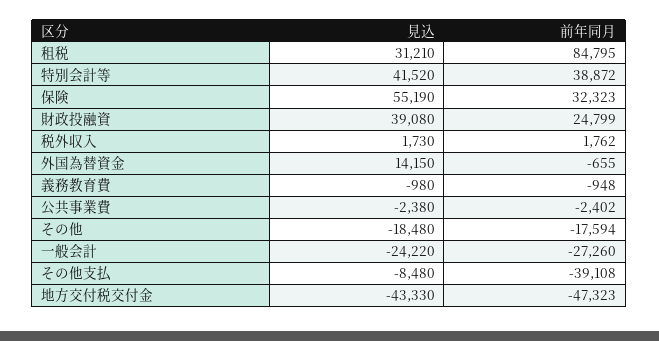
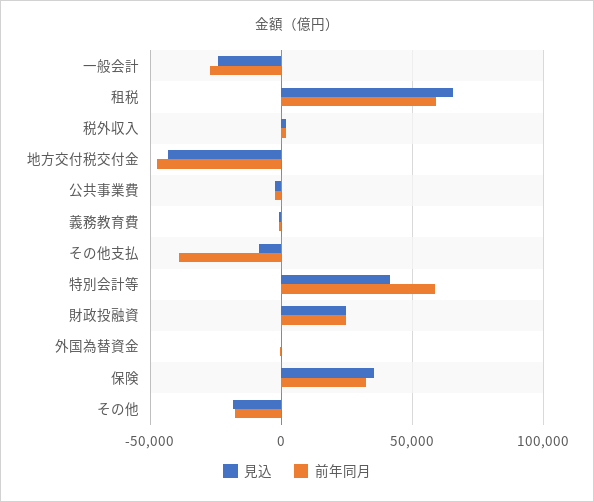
  {
    "見込": {
-     "租税": 31210,
+     "租税": 65000,
      "特別会計等": 41520,
-     "保険": 55190,
+     "保険": 35000,
-     "財政投融資": 39080,
+     "財政投融資": 25000,
      "税外収入": 1730,
-     "外国為替資金": 14150,
+     "外国為替資金": 0,
      "義務教育費": -980,
      "公共事業費": -2380,
      "その他": -18480,
      "一般会計": -24220,
      "その他支払": -8480,
      "地方交付税交付金": -43330
    },
    "前年同月": {
-     "租税": 84795,
+     "租税": 60000,
-     "特別会計等": 38872,
+     "特別会計等": 60000,
      "保険": 32323,
      "財政投融資": 24799,
      "税外収入": 1762,
      "外国為替資金": -655,
      "義務教育費": -948,
      "公共事業費": -2402,
      "その他": -17594,
      "一般会計": -27260,
      "その他支払": -39108,
      "地方交付税交付金": -47323
    }
  }

